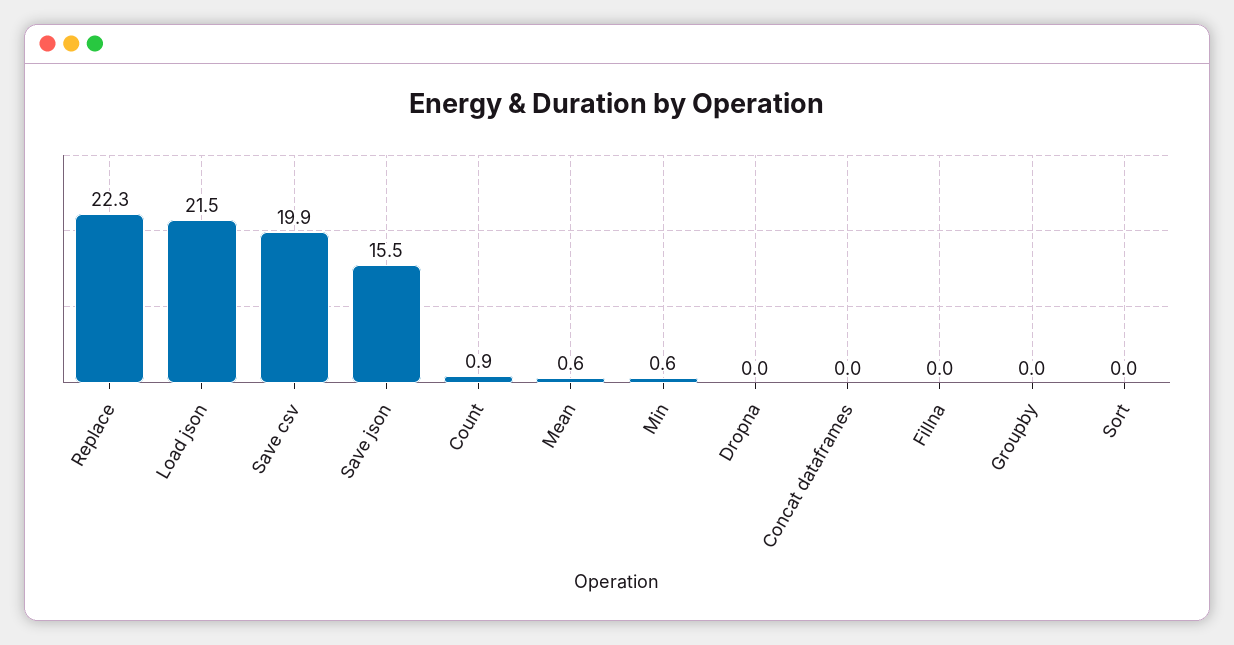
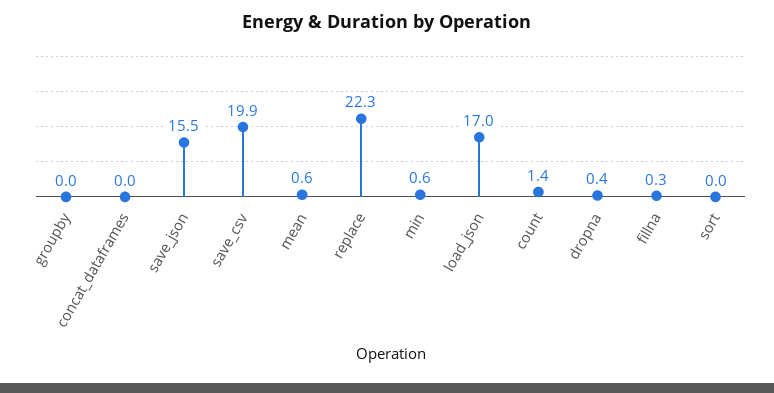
  {
    "Replace": 22.3,
-   "Load json": 21.5,
+   "Load json": 17,
    "Save csv": 19.9,
    "Save json": 15.5,
-   "Count": 0.9,
+   "Count": 1.4,
    "Mean": 0.6,
    "Min": 0.6,
-   "Dropna": 0,
+   "Dropna": 0.4,
    "Concat dataframes": 0,
-   "Fillna": 0,
+   "Fillna": 0.3,
    "Groupby": 0,
    "Sort": 0
  }

